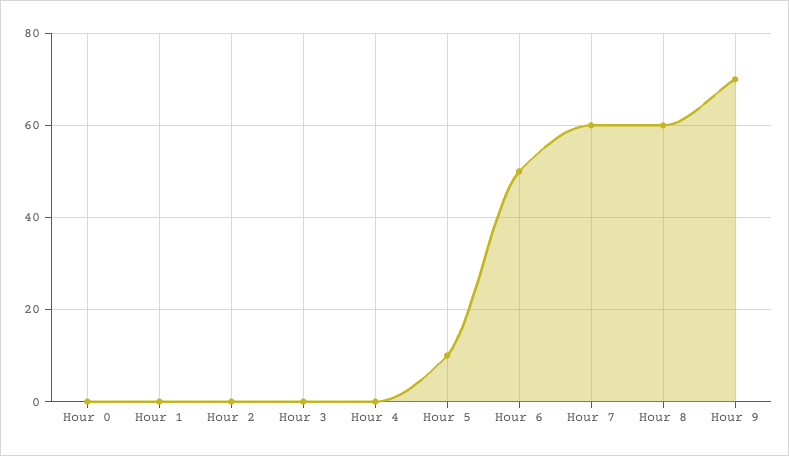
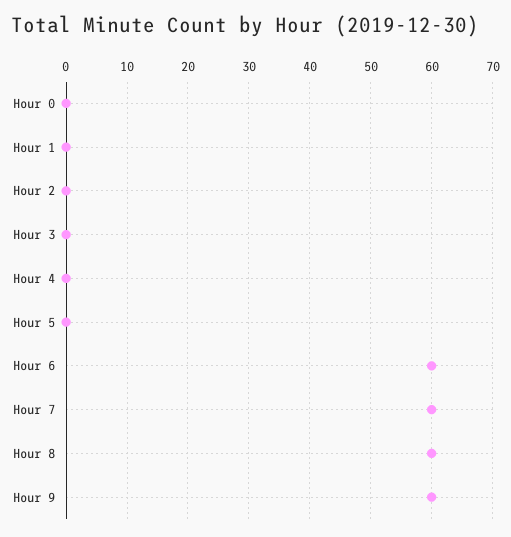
  {
    "Hour 0": 0,
    "Hour 1": 0,
    "Hour 2": 0,
    "Hour 3": 0,
    "Hour 4": 0,
-   "Hour 5": 10,
+   "Hour 5": 0,
-   "Hour 6": 50,
+   "Hour 6": 60,
    "Hour 7": 60,
    "Hour 8": 60,
-   "Hour 9": 70
+   "Hour 9": 60
  }

